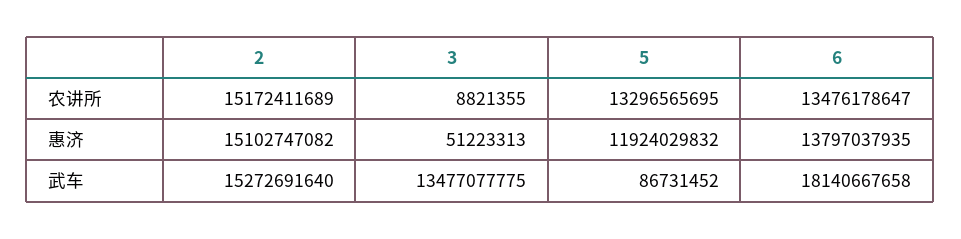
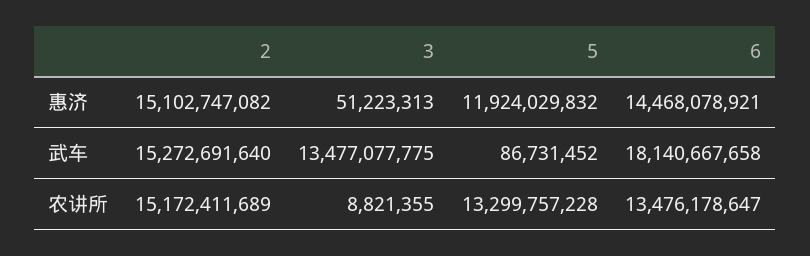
  {
    "2": {
      "农讲所": 15172411689,
      "惠济": 15102747082,
      "武车": 15272691640
    },
    "3": {
      "农讲所": 8821355,
      "惠济": 51223313,
      "武车": 13477077775
    },
    "5": {
-     "农讲所": 13296565695,
+     "农讲所": 13299757228,
      "惠济": 11924029832,
      "武车": 86731452
    },
    "6": {
      "农讲所": 13476178647,
-     "惠济": 13797037935,
+     "惠济": 14468078921,
      "武车": 18140667658
    }
  }

